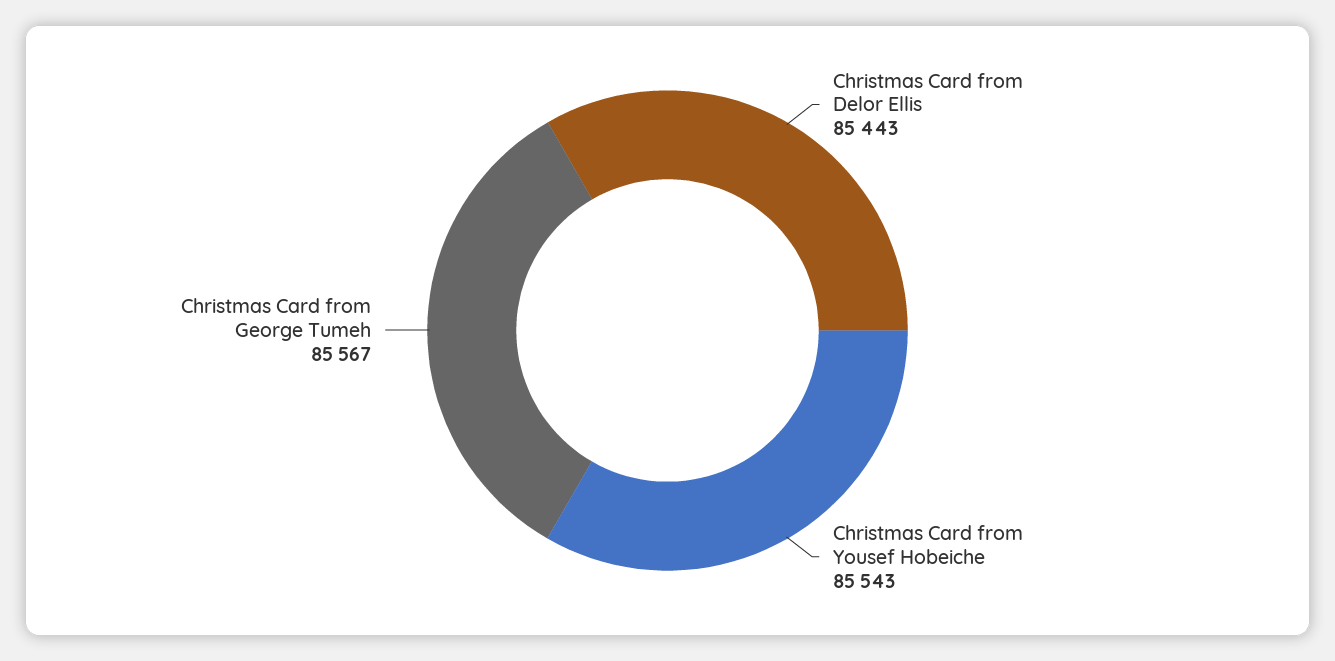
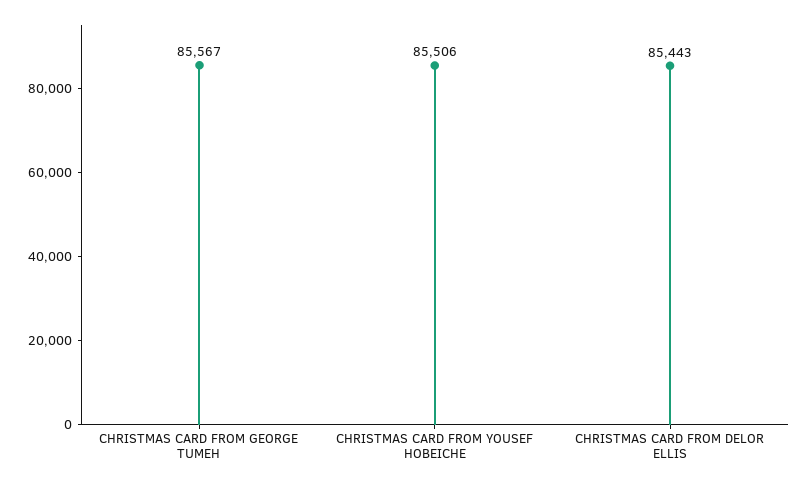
  {
    "Christmas Card from Delor Ellis": 85443,
-   "Christmas Card from Yousef Hobeiche": 85543,
+   "Christmas Card from Yousef Hobeiche": 85506,
    "Christmas Card from George Tumeh": 85567
  }

